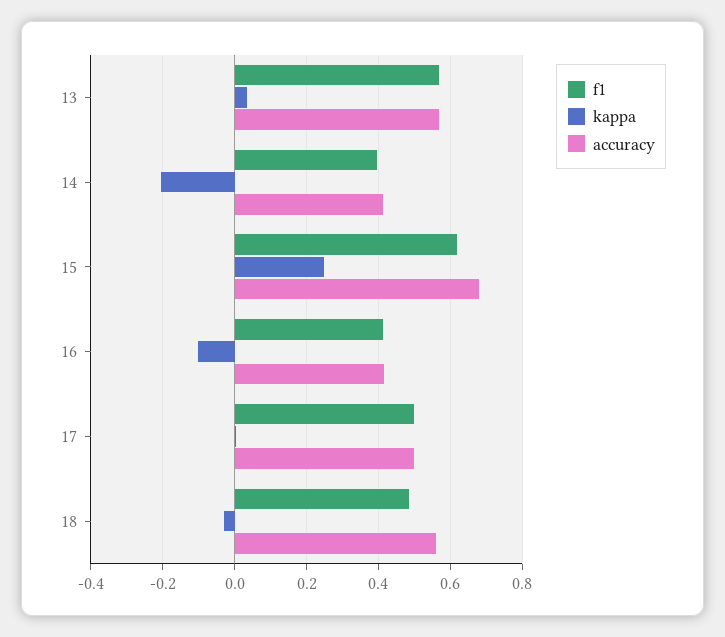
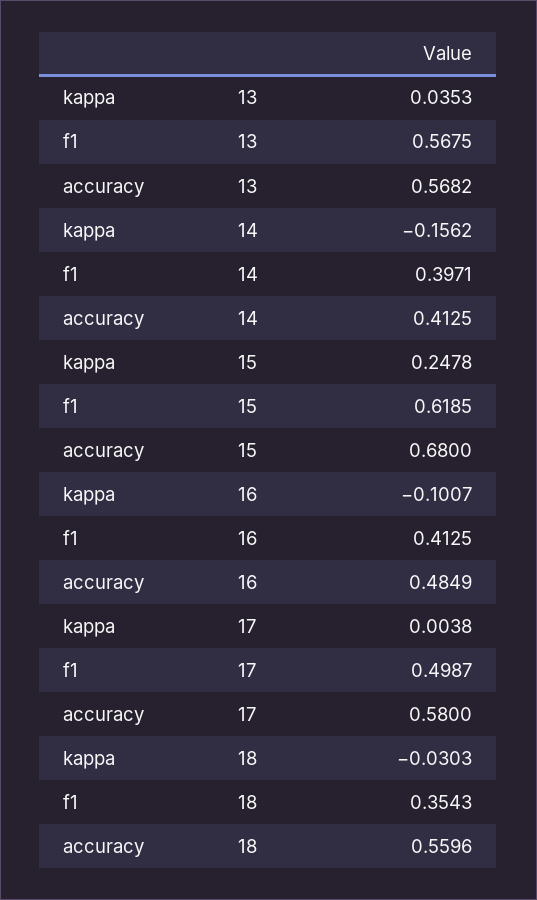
  {
    "f1": {
      "13": 0.5675,
      "14": 0.3971,
      "15": 0.6185,
      "16": 0.4125,
      "17": 0.4987,
-     "18": 0.48
+     "18": 0.3543
    },
    "kappa": {
      "13": 0.0353,
-     "14": -0.2,
+     "14": -0.1562,
      "15": 0.2478,
      "16": -0.1007,
      "17": 0.0038,
      "18": -0.0303
    },
    "accuracy": {
      "13": 0.5682,
      "14": 0.4125,
      "15": 0.68,
-     "16": 0.42,
+     "16": 0.4849,
-     "17": 0.5,
+     "17": 0.58,
      "18": 0.5596
    }
  }

